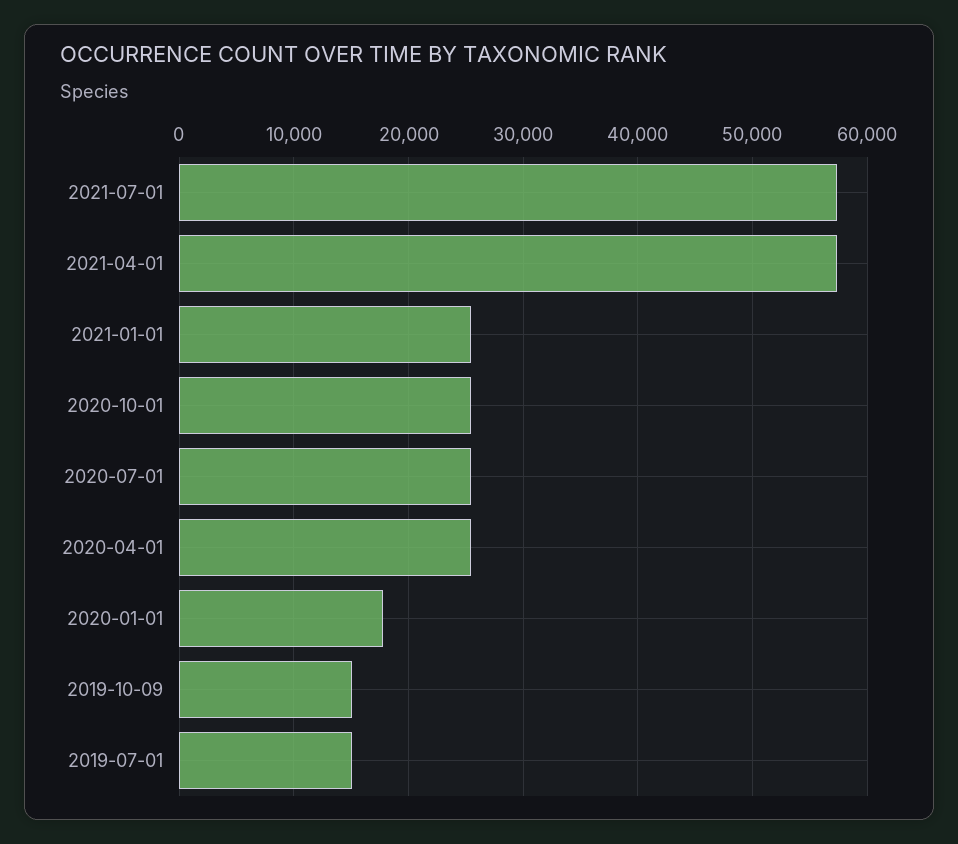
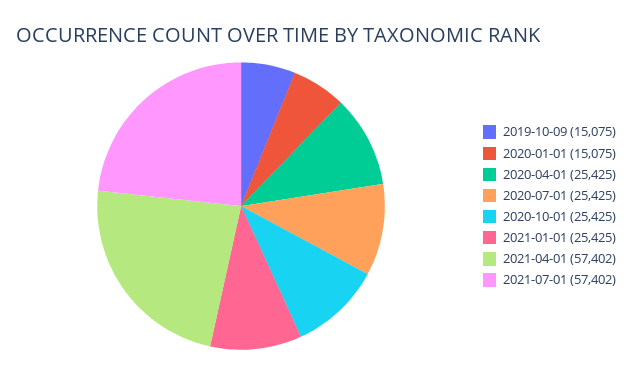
  {
    "2021-07-01": 57402,
    "2021-04-01": 57402,
    "2021-01-01": 25425,
    "2020-10-01": 25425,
    "2020-07-01": 25425,
    "2020-04-01": 25425,
-   "2020-01-01": 18000,
+   "2020-01-01": 15075,
-   "2019-10-09": 15075,
+   "2019-10-09": 15075
-   "2019-07-01": 15000
  }

